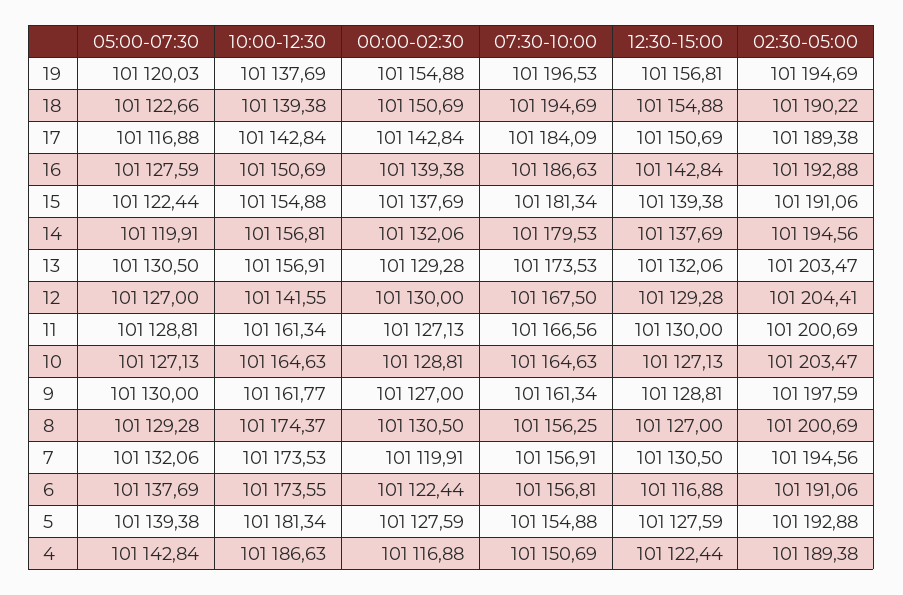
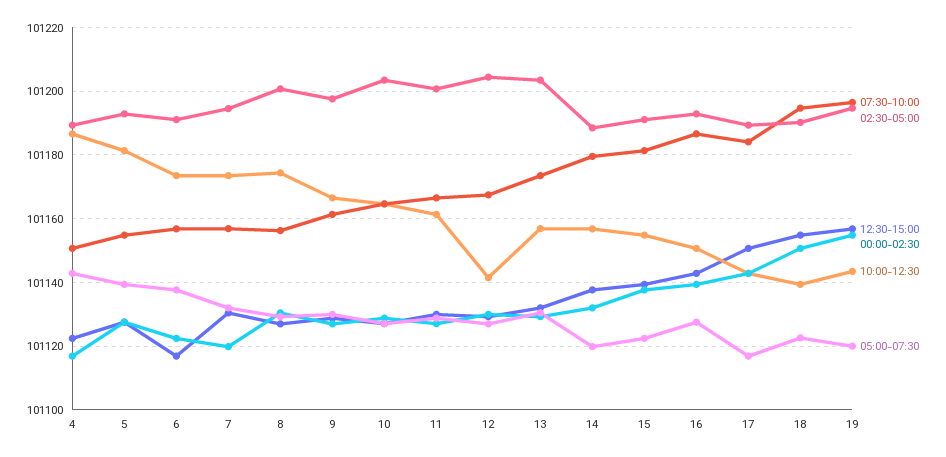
  {
    "05:00-07:30": {
      "19": 101120.03,
      "18": 101122.66,
      "17": 101116.88,
      "16": 101127.59,
      "15": 101122.44,
      "14": 101119.91,
      "13": 101130.5,
      "12": 101127,
      "11": 101128.81,
      "10": 101127.13,
      "9": 101130,
      "8": 101129.28,
      "7": 101132.06,
      "6": 101137.69,
      "5": 101139.38,
      "4": 101142.84
    },
    "10:00-12:30": {
-     "19": 101137.69,
+     "19": 101144,
      "18": 101139.38,
      "17": 101142.84,
      "16": 101150.69,
      "15": 101154.88,
      "14": 101156.81,
      "13": 101156.91,
      "12": 101141.55,
      "11": 101161.34,
      "10": 101164.63,
-     "9": 101161.77,
+     "9": 101166,
      "8": 101174.37,
      "7": 101173.53,
      "6": 101173.55,
      "5": 101181.34,
      "4": 101186.63
    },
    "00:00-02:30": {
      "19": 101154.88,
      "18": 101150.69,
      "17": 101142.84,
      "16": 101139.38,
      "15": 101137.69,
      "14": 101132.06,
      "13": 101129.28,
      "12": 101130,
      "11": 101127.13,
      "10": 101128.81,
      "9": 101127,
      "8": 101130.5,
      "7": 101119.91,
      "6": 101122.44,
      "5": 101127.59,
      "4": 101116.88
    },
    "07:30-10:00": {
      "19": 101196.53,
      "18": 101194.69,
      "17": 101184.09,
      "16": 101186.63,
      "15": 101181.34,
      "14": 101179.53,
      "13": 101173.53,
      "12": 101167.5,
      "11": 101166.56,
      "10": 101164.63,
      "9": 101161.34,
      "8": 101156.25,
      "7": 101156.91,
      "6": 101156.81,
      "5": 101154.88,
      "4": 101150.69
    },
    "12:30-15:00": {
      "19": 101156.81,
      "18": 101154.88,
      "17": 101150.69,
      "16": 101142.84,
      "15": 101139.38,
      "14": 101137.69,
      "13": 101132.06,
      "12": 101129.28,
      "11": 101130,
      "10": 101127.13,
      "9": 101128.81,
      "8": 101127,
      "7": 101130.5,
      "6": 101116.88,
      "5": 101127.59,
      "4": 101122.44
    },
    "02:30-05:00": {
      "19": 101194.69,
      "18": 101190.22,
      "17": 101189.38,
      "16": 101192.88,
      "15": 101191.06,
-     "14": 101194.56,
+     "14": 101188,
      "13": 101203.47,
      "12": 101204.41,
      "11": 101200.69,
      "10": 101203.47,
      "9": 101197.59,
      "8": 101200.69,
      "7": 101194.56,
      "6": 101191.06,
      "5": 101192.88,
      "4": 101189.38
    }
  }

